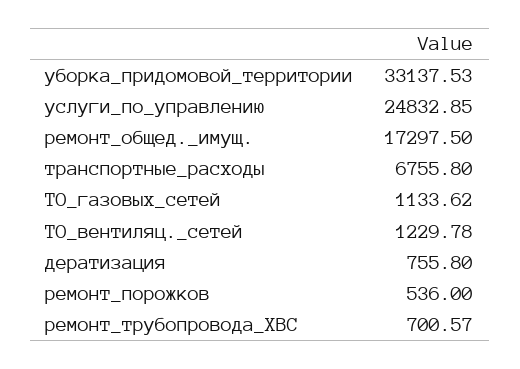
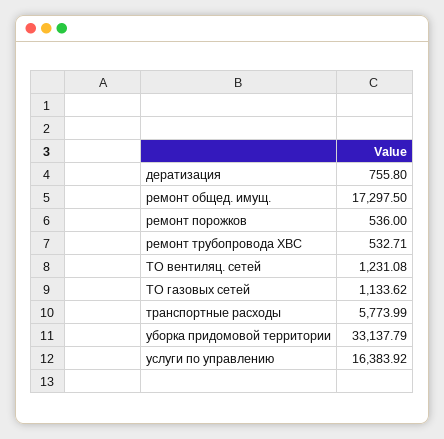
  {
-   "уборка_придомовой_территории": 33137.53,
+   "уборка_придомовой_территории": 33137.79,
-   "услуги_по_управлению": 24832.85,
+   "услуги_по_управлению": 16383.92,
    "ремонт_общед._имущ.": 17297.5,
-   "транспортные_расходы": 6755.8,
+   "транспортные_расходы": 5773.99,
    "ТО_газовых_сетей": 1133.62,
-   "ТО_вентиляц._сетей": 1229.78,
+   "ТО_вентиляц._сетей": 1231.08,
    "дератизация": 755.8,
    "ремонт_порожков": 536,
-   "ремонт_трубопровода_ХВС": 700.57
+   "ремонт_трубопровода_ХВС": 532.71
  }

